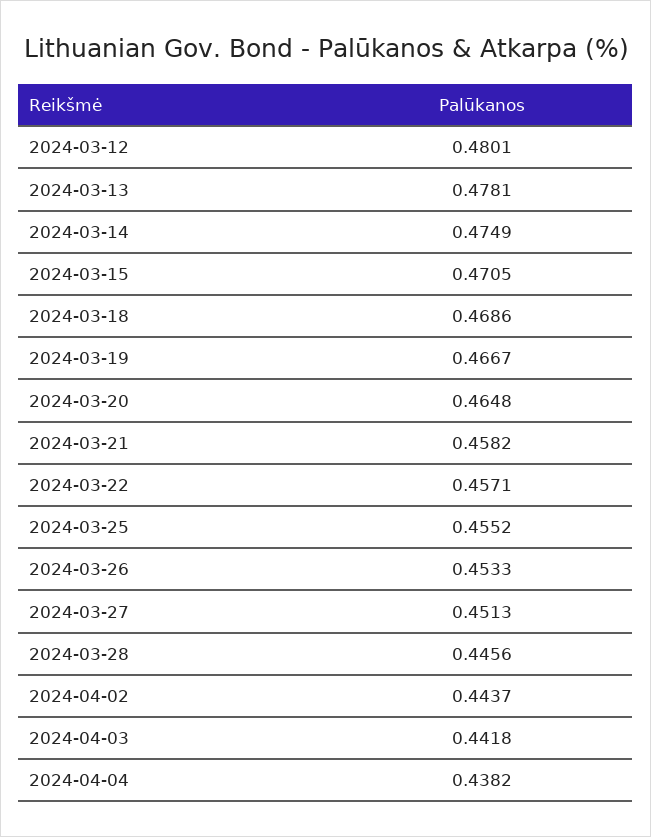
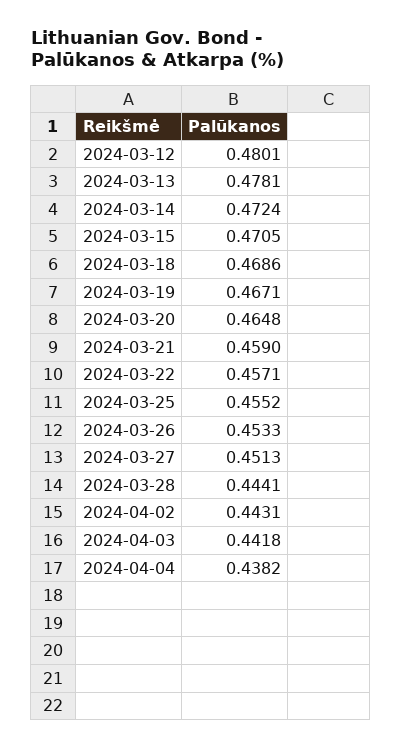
  {
    "2024-03-12": 0.4801,
    "2024-03-13": 0.4781,
-   "2024-03-14": 0.4749,
+   "2024-03-14": 0.4724,
    "2024-03-15": 0.4705,
    "2024-03-18": 0.4686,
-   "2024-03-19": 0.4667,
+   "2024-03-19": 0.4671,
    "2024-03-20": 0.4648,
-   "2024-03-21": 0.4582,
+   "2024-03-21": 0.459,
    "2024-03-22": 0.4571,
    "2024-03-25": 0.4552,
    "2024-03-26": 0.4533,
    "2024-03-27": 0.4513,
-   "2024-03-28": 0.4456,
+   "2024-03-28": 0.4441,
-   "2024-04-02": 0.4437,
+   "2024-04-02": 0.4431,
    "2024-04-03": 0.4418,
    "2024-04-04": 0.4382
  }

